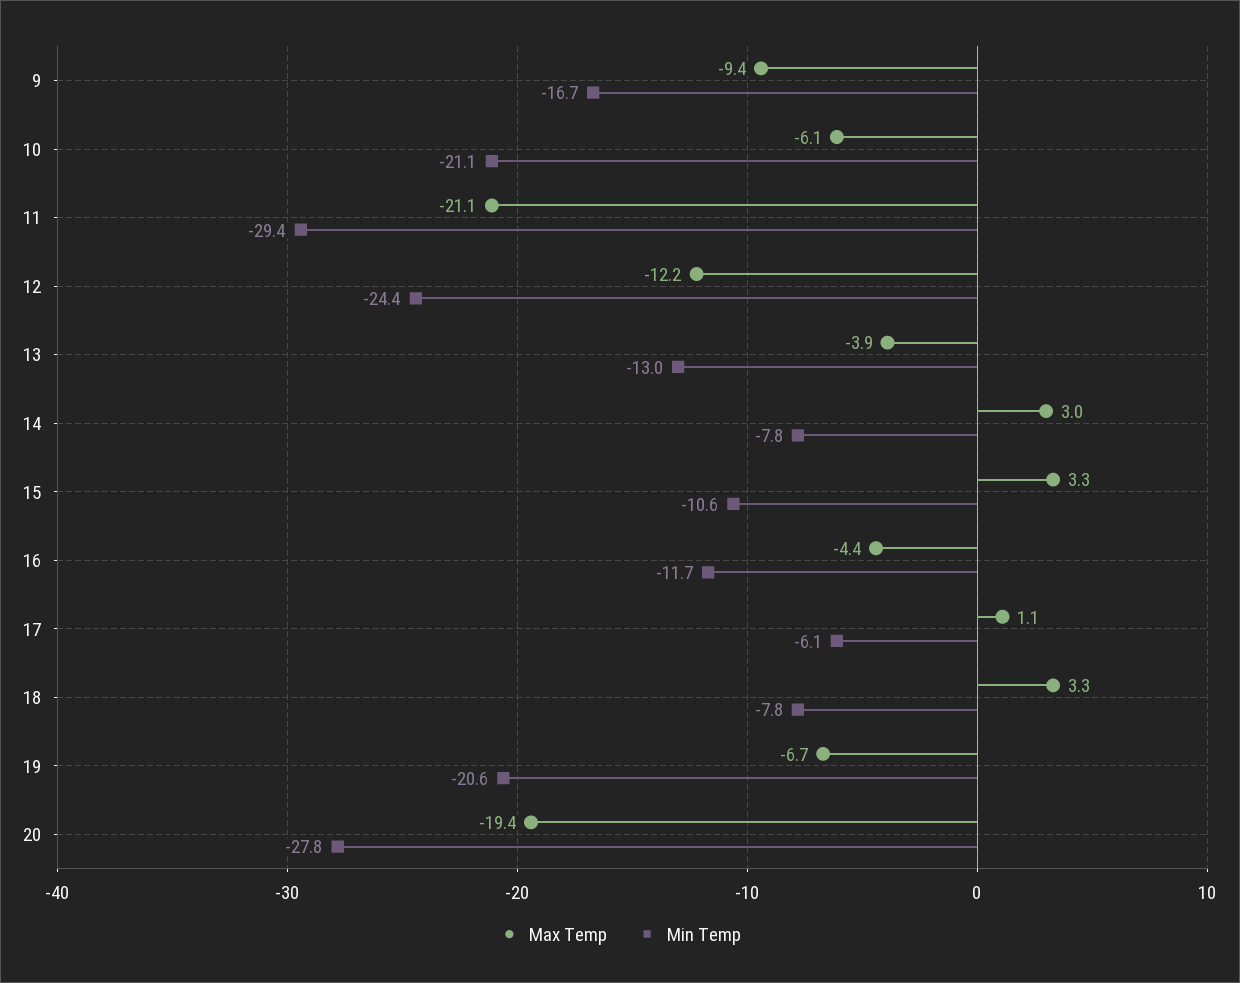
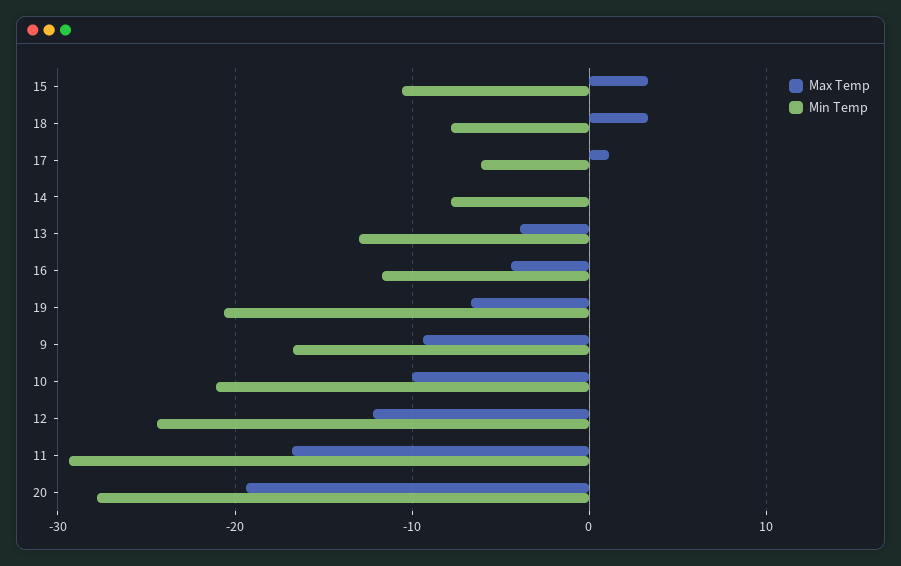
  {
    "Max Temp": {
      "9": -9.4,
-     "10": -6.1,
+     "10": -10,
-     "11": -21.1,
+     "11": -17,
      "12": -12.2,
      "13": -3.9,
-     "14": 3,
+     "14": 0,
      "15": 3.3,
      "16": -4.4,
      "17": 1.1,
      "18": 3.3,
      "19": -6.7,
      "20": -19.4
    },
    "Min Temp": {
      "9": -16.7,
      "10": -21.1,
      "11": -29.4,
      "12": -24.4,
      "13": -13,
      "14": -7.8,
      "15": -10.6,
      "16": -11.7,
      "17": -6.1,
      "18": -7.8,
      "19": -20.6,
      "20": -27.8
    }
  }

